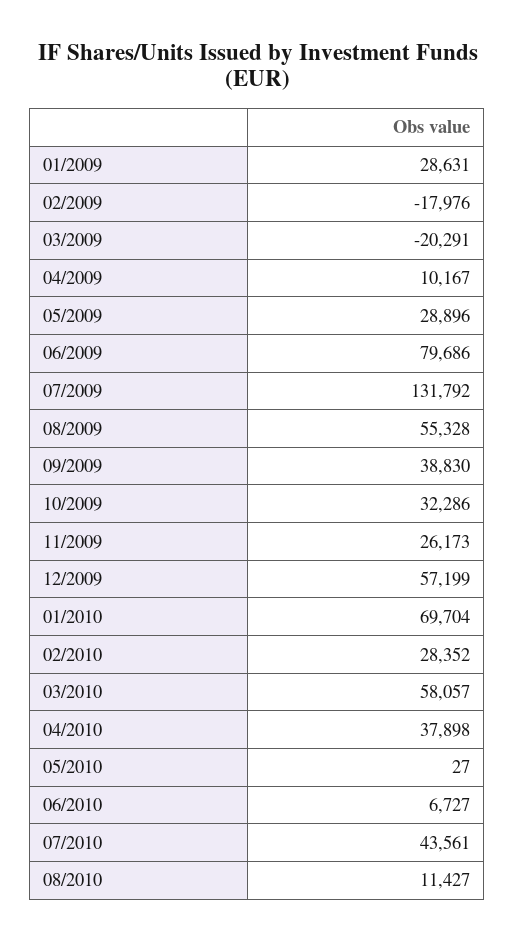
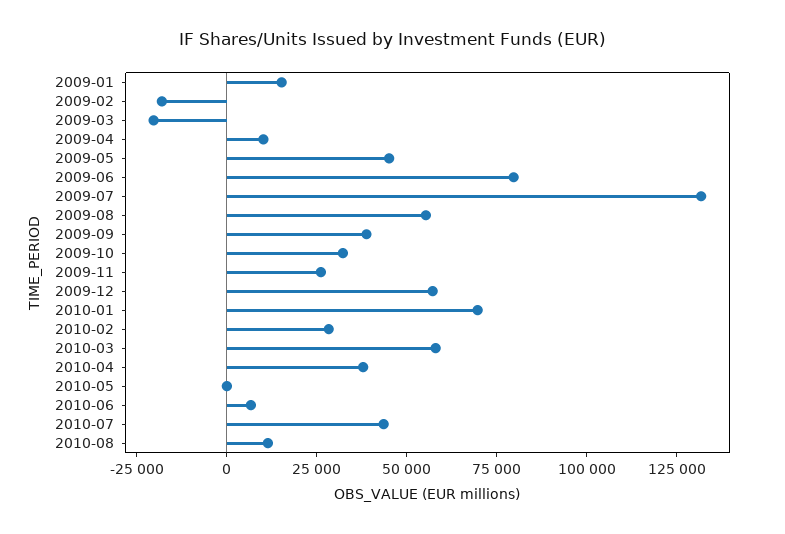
  {
-   "01/2009": 28631,
+   "01/2009": 15000,
    "02/2009": -17976,
    "03/2009": -20291,
    "04/2009": 10167,
-   "05/2009": 28896,
+   "05/2009": 45000,
    "06/2009": 79686,
    "07/2009": 131792,
    "08/2009": 55328,
    "09/2009": 38830,
    "10/2009": 32286,
    "11/2009": 26173,
    "12/2009": 57199,
    "01/2010": 69704,
    "02/2010": 28352,
    "03/2010": 58057,
    "04/2010": 37898,
    "05/2010": 27,
    "06/2010": 6727,
    "07/2010": 43561,
    "08/2010": 11427
  }

